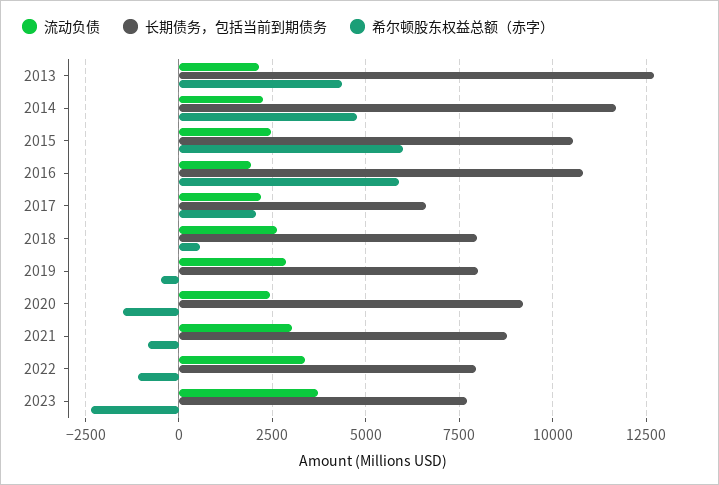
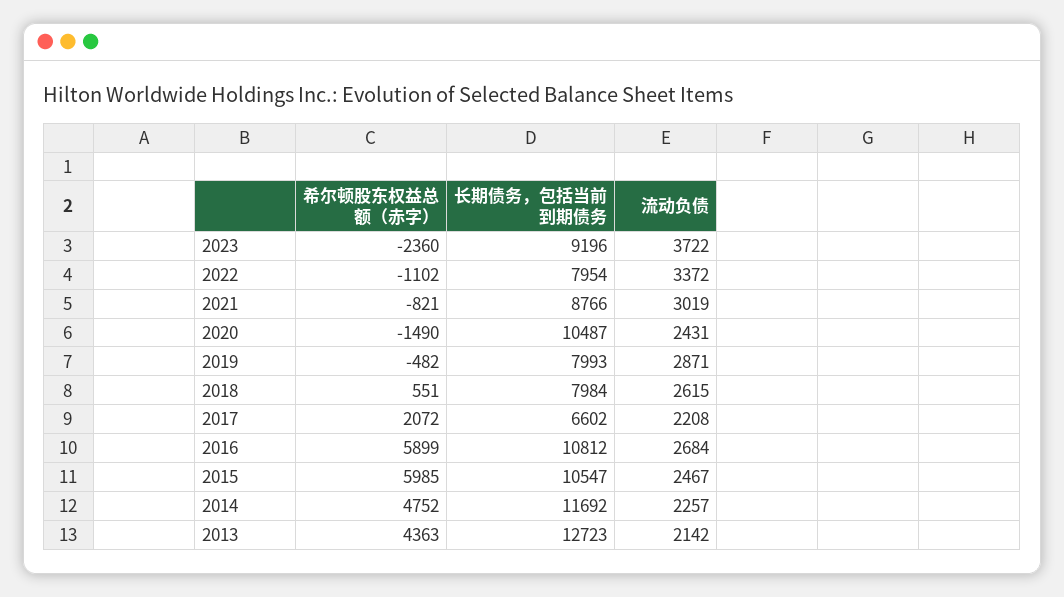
  {
    "流动负债": {
      "2013": 2142,
      "2014": 2257,
      "2015": 2467,
-     "2016": 2000,
+     "2016": 2684,
      "2017": 2208,
      "2018": 2615,
      "2019": 2871,
      "2020": 2431,
      "2021": 3019,
      "2022": 3372,
      "2023": 3722
    },
    "长期债务，包括当前到期债务": {
      "2013": 12723,
      "2014": 11692,
      "2015": 10547,
      "2016": 10812,
      "2017": 6602,
      "2018": 7984,
      "2019": 7993,
-     "2020": 9250,
+     "2020": 10487,
      "2021": 8766,
      "2022": 7954,
-     "2023": 7750
+     "2023": 9196
    },
    "希尔顿股东权益总额（赤字）": {
      "2013": 4363,
      "2014": 4752,
      "2015": 5985,
      "2016": 5899,
      "2017": 2072,
      "2018": 551,
      "2019": -482,
      "2020": -1490,
      "2021": -821,
      "2022": -1102,
      "2023": -2360
    }
  }

